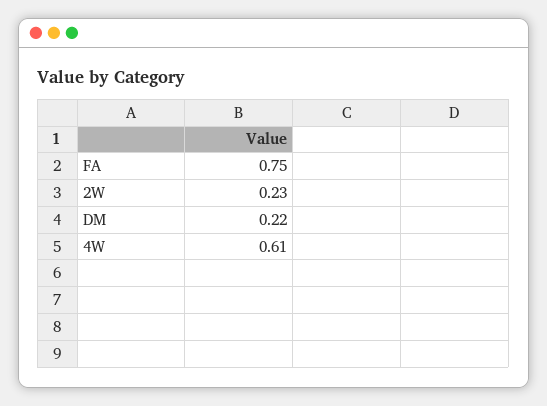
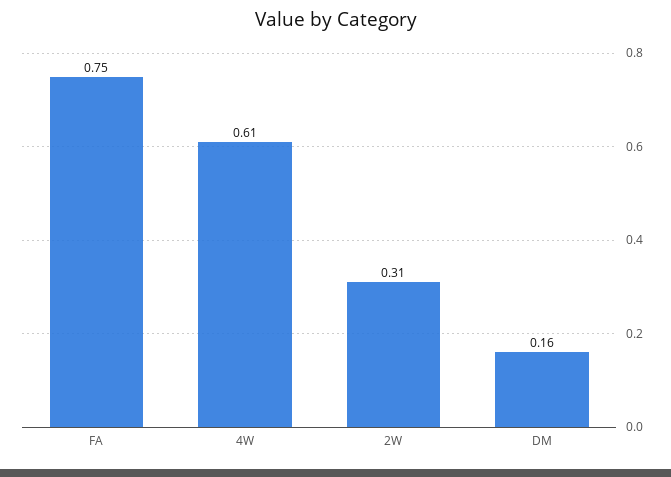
  {
    "FA": 0.75,
-   "2W": 0.23,
+   "2W": 0.31,
-   "DM": 0.22,
+   "DM": 0.16,
    "4W": 0.61
  }

